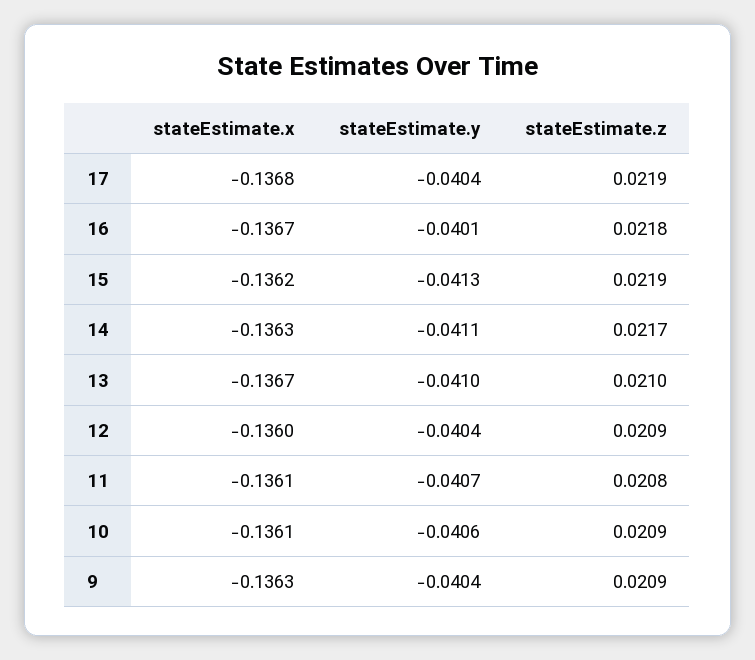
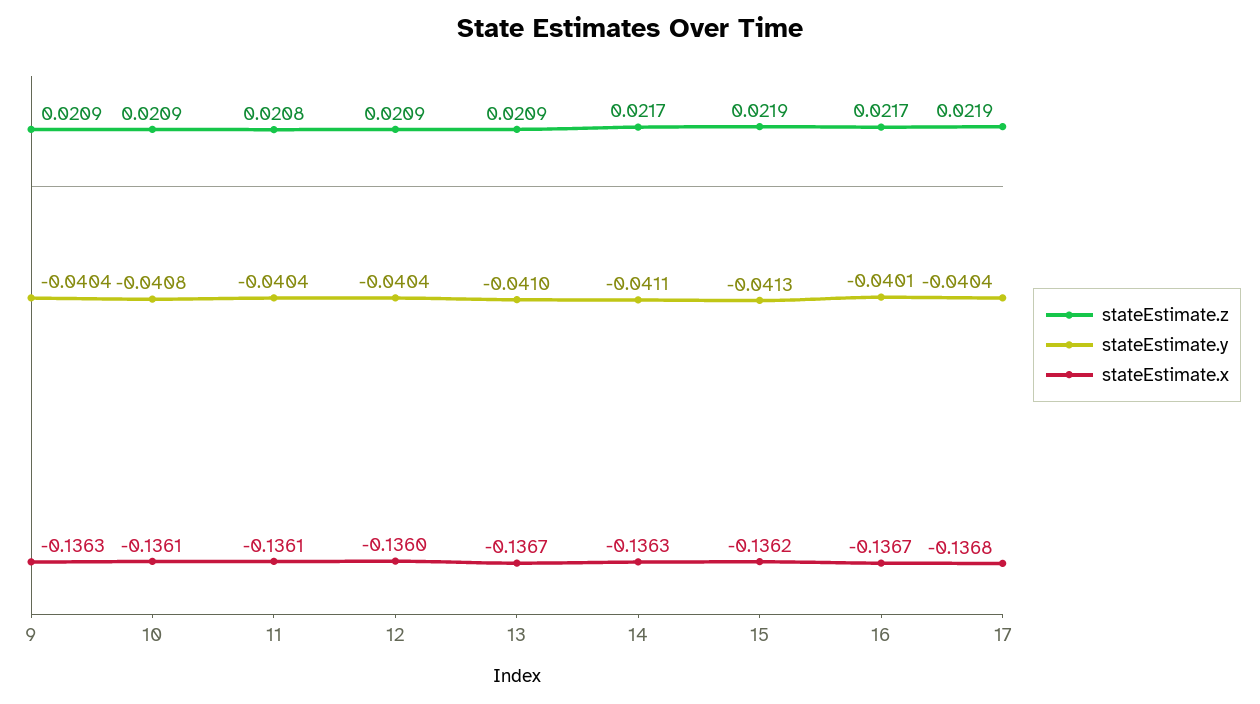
  {
    "stateEstimate.x": {
      "17": -0.1368,
      "16": -0.1367,
      "15": -0.1362,
      "14": -0.1363,
      "13": -0.1367,
      "12": -0.136,
      "11": -0.1361,
      "10": -0.1361,
      "9": -0.1363
    },
    "stateEstimate.y": {
      "17": -0.0404,
      "16": -0.0401,
      "15": -0.0413,
      "14": -0.0411,
      "13": -0.041,
      "12": -0.0404,
-     "11": -0.0407,
+     "11": -0.0404,
-     "10": -0.0406,
+     "10": -0.0408,
      "9": -0.0404
    },
    "stateEstimate.z": {
      "17": 0.0219,
-     "16": 0.0218,
+     "16": 0.0217,
      "15": 0.0219,
      "14": 0.0217,
-     "13": 0.021,
+     "13": 0.0209,
      "12": 0.0209,
      "11": 0.0208,
      "10": 0.0209,
      "9": 0.0209
    }
  }

